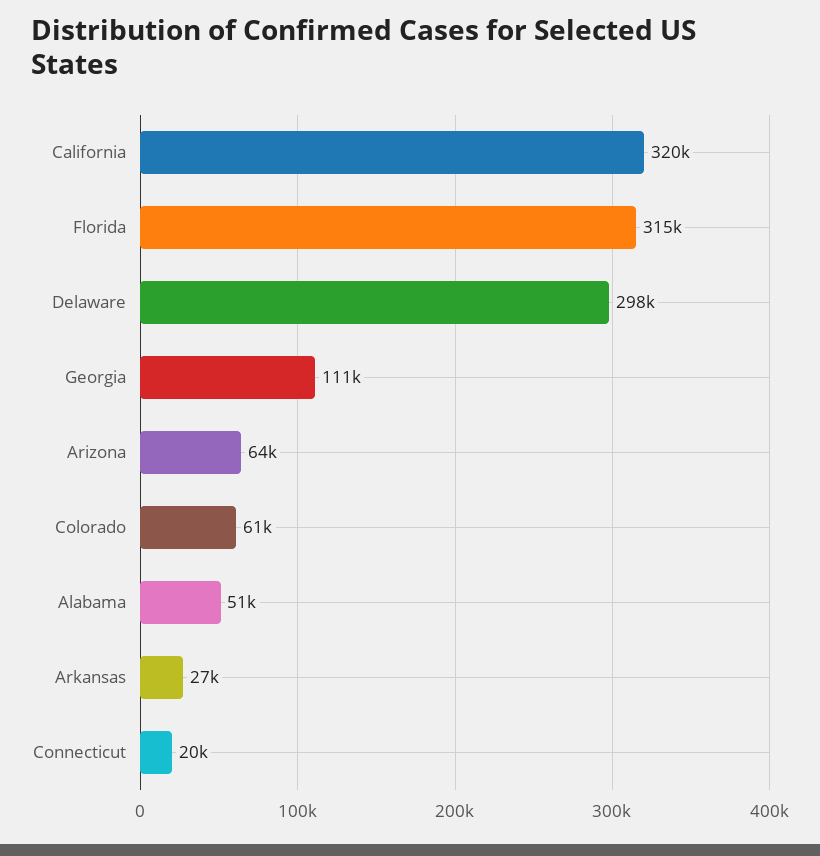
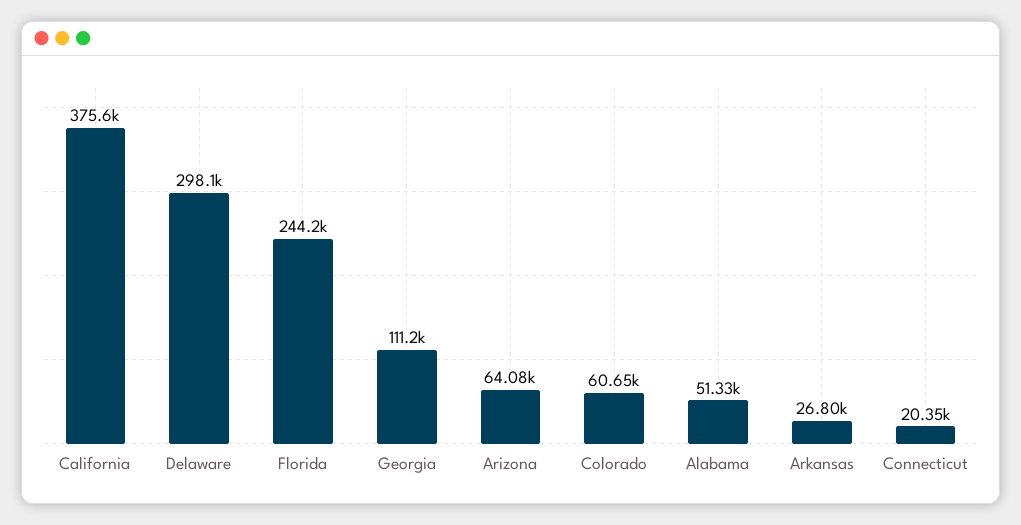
  {
-   "California": 320000,
+   "California": 375600,
-   "Florida": 315000,
+   "Florida": 244200,
    "Delaware": 298100,
    "Georgia": 111200,
    "Arizona": 64080,
    "Colorado": 60650,
    "Alabama": 51330,
    "Arkansas": 26800,
    "Connecticut": 20350
  }

